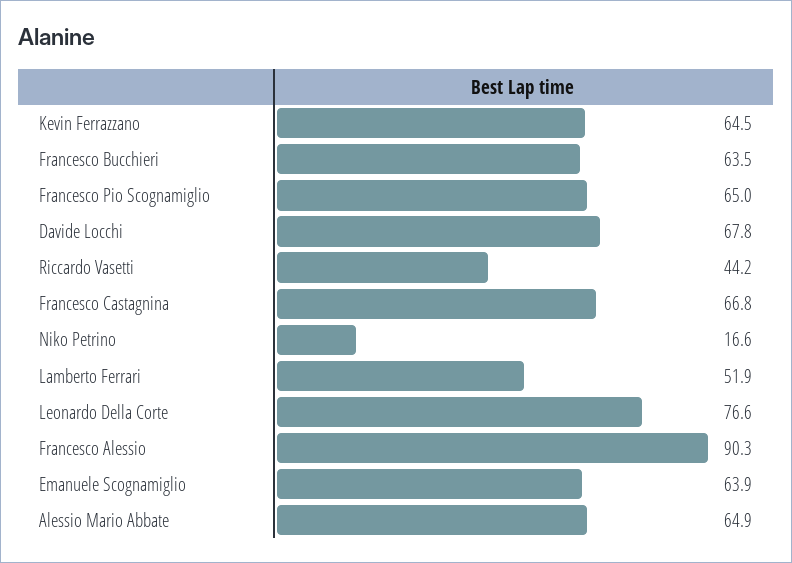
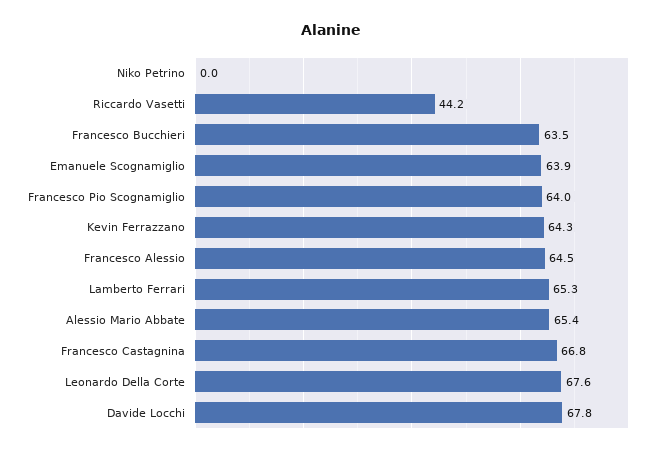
  {
-   "Kevin Ferrazzano": 64.5,
+   "Kevin Ferrazzano": 64.3,
    "Francesco Bucchieri": 63.5,
-   "Francesco Pio Scognamiglio": 65,
+   "Francesco Pio Scognamiglio": 64,
    "Davide Locchi": 67.8,
    "Riccardo Vasetti": 44.2,
    "Francesco Castagnina": 66.8,
-   "Niko Petrino": 16.6,
+   "Niko Petrino": 0,
-   "Lamberto Ferrari": 51.9,
+   "Lamberto Ferrari": 65.3,
-   "Leonardo Della Corte": 76.6,
+   "Leonardo Della Corte": 67.6,
-   "Francesco Alessio": 90.3,
+   "Francesco Alessio": 64.5,
    "Emanuele Scognamiglio": 63.9,
-   "Alessio Mario Abbate": 64.9
+   "Alessio Mario Abbate": 65.4
  }

